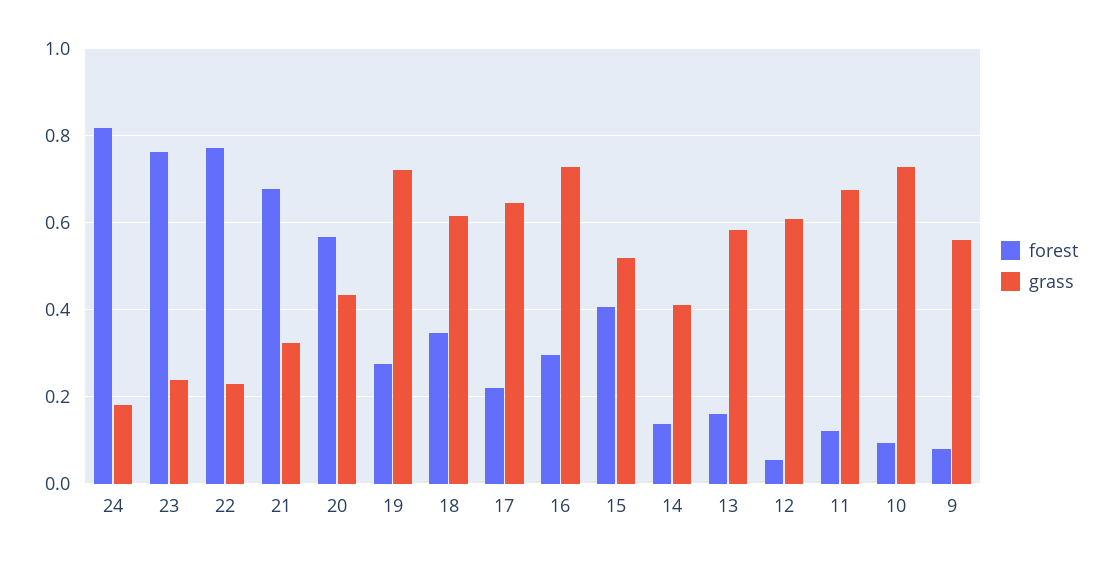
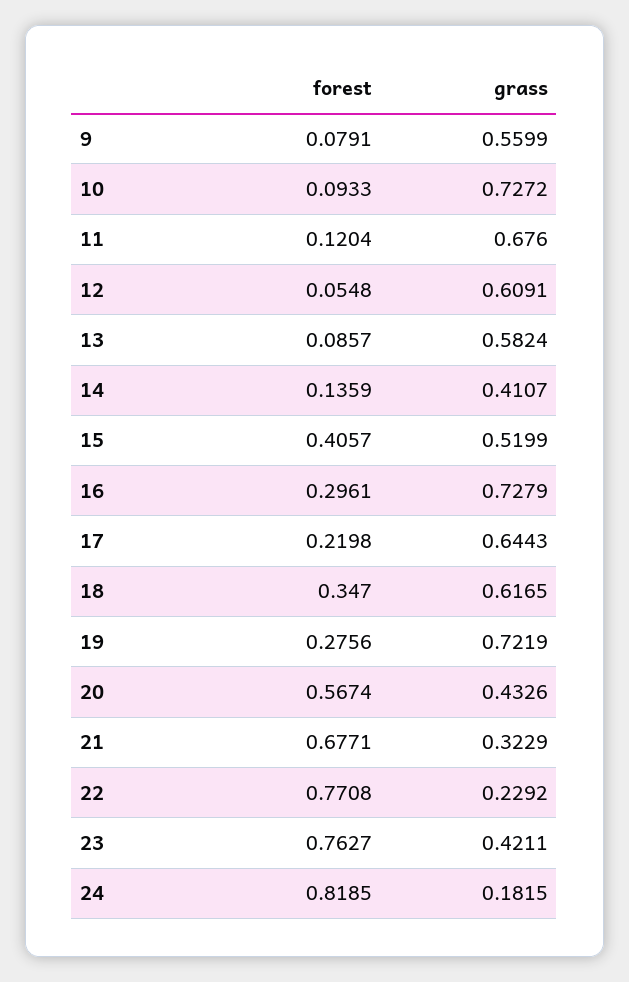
  {
    "forest": {
      "24": 0.8185,
      "23": 0.7627,
      "22": 0.7708,
      "21": 0.6771,
      "20": 0.5674,
      "19": 0.2756,
      "18": 0.347,
      "17": 0.2198,
      "16": 0.2961,
      "15": 0.4057,
      "14": 0.1359,
-     "13": 0.16,
+     "13": 0.0857,
      "12": 0.0548,
      "11": 0.1204,
      "10": 0.0933,
      "9": 0.0791
    },
    "grass": {
      "24": 0.1815,
-     "23": 0.24,
+     "23": 0.4211,
      "22": 0.2292,
      "21": 0.3229,
      "20": 0.4326,
      "19": 0.7219,
      "18": 0.6165,
      "17": 0.6443,
      "16": 0.7279,
      "15": 0.5199,
      "14": 0.4107,
      "13": 0.5824,
      "12": 0.6091,
      "11": 0.676,
      "10": 0.7272,
      "9": 0.5599
    }
  }

